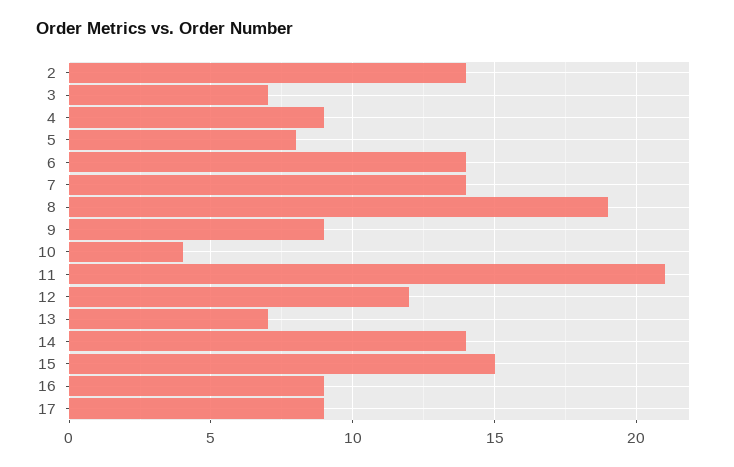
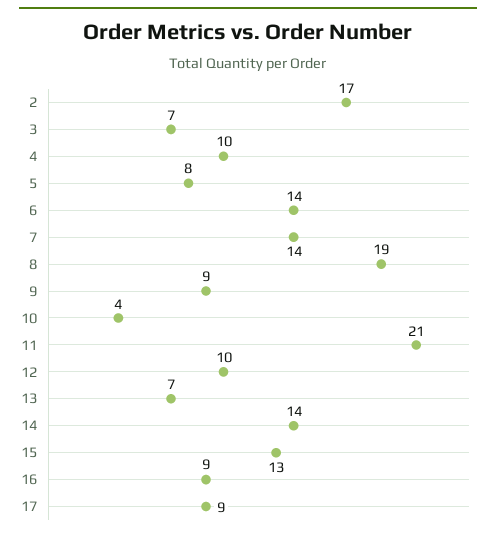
  {
-   "2": 14,
+   "2": 17,
    "3": 7,
-   "4": 9,
+   "4": 10,
    "5": 8,
    "6": 14,
    "7": 14,
    "8": 19,
    "9": 9,
    "10": 4,
    "11": 21,
-   "12": 12,
+   "12": 10,
    "13": 7,
    "14": 14,
-   "15": 15,
+   "15": 13,
    "16": 9,
    "17": 9
  }

